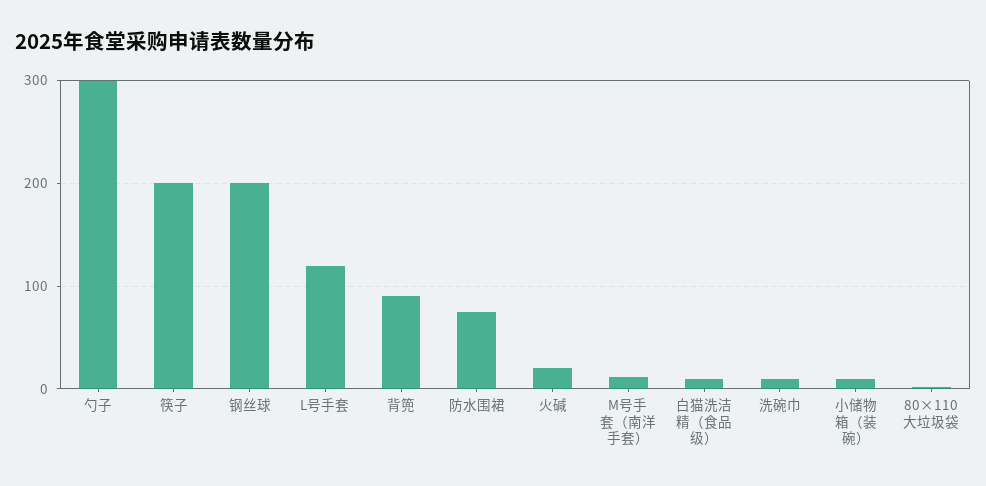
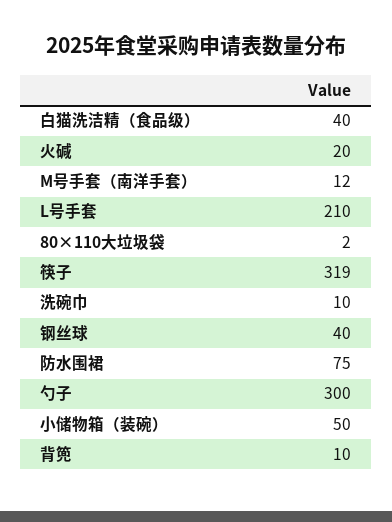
  {
    "勺子": 300,
-   "筷子": 200,
+   "筷子": 319,
-   "钢丝球": 200,
+   "钢丝球": 40,
-   "L号手套": 120,
+   "L号手套": 210,
-   "背篼": 90,
+   "背篼": 10,
    "防水围裙": 75,
    "火碱": 20,
    "M号手套（南洋手套）": 12,
-   "白猫洗洁精（食品级）": 10,
+   "白猫洗洁精（食品级）": 40,
    "洗碗巾": 10,
-   "小储物箱（装碗）": 10,
+   "小储物箱（装碗）": 50,
    "80×110大垃圾袋": 2
  }

